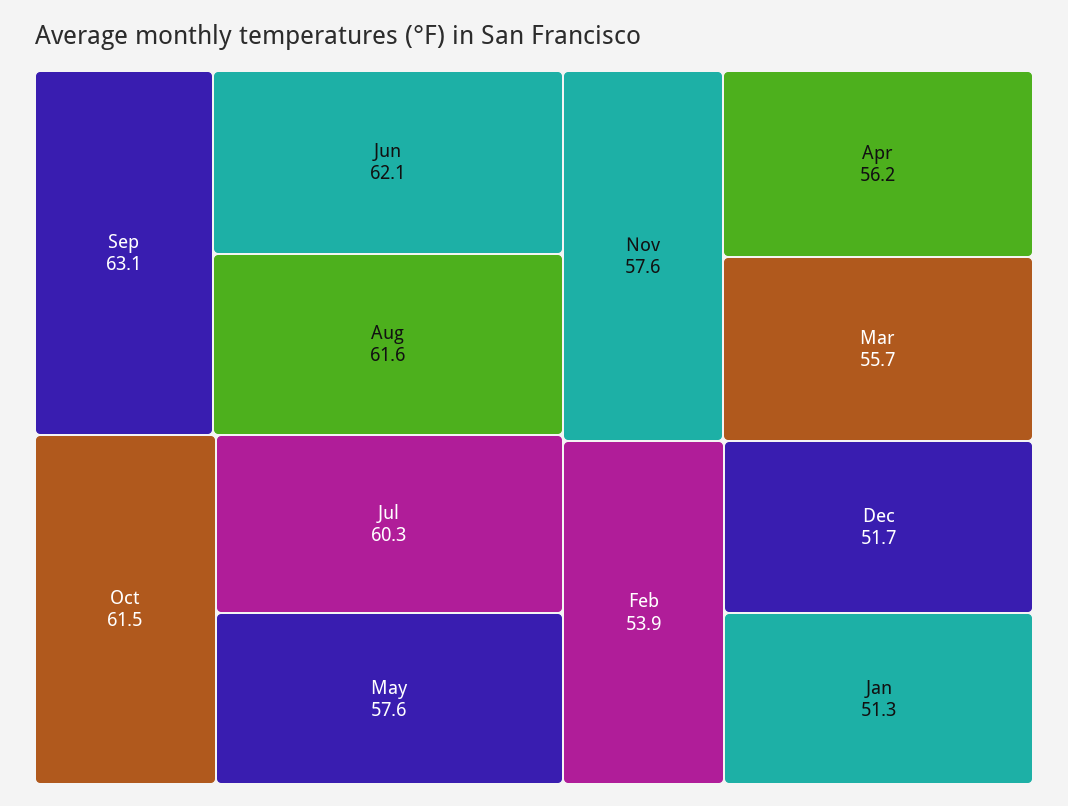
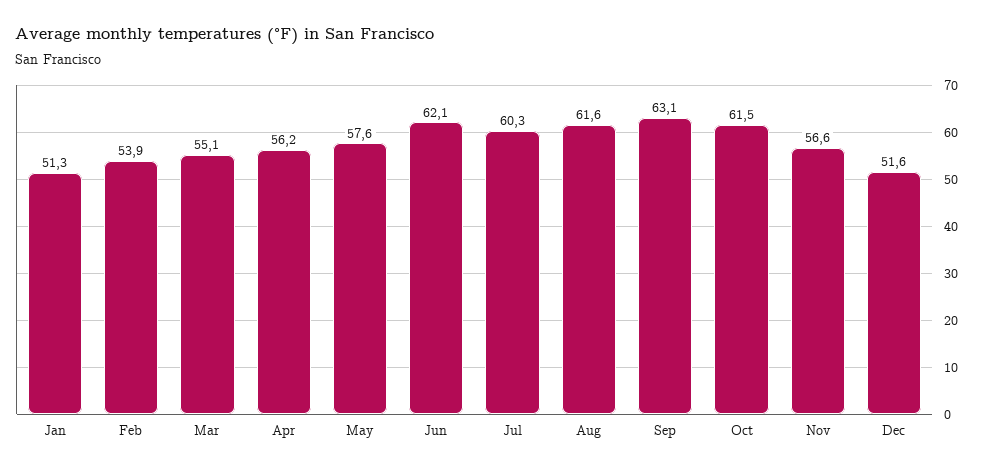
  {
    "Sep": 63.1,
    "Jun": 62.1,
    "Aug": 61.6,
    "Oct": 61.5,
    "Jul": 60.3,
    "May": 57.6,
-   "Nov": 57.6,
+   "Nov": 56.6,
    "Apr": 56.2,
-   "Mar": 55.7,
+   "Mar": 55.1,
    "Feb": 53.9,
-   "Dec": 51.7,
+   "Dec": 51.6,
    "Jan": 51.3
  }

